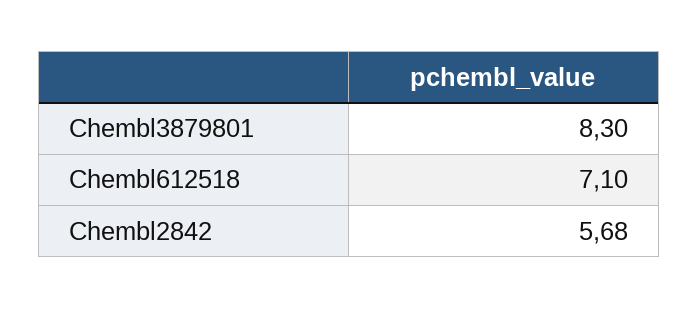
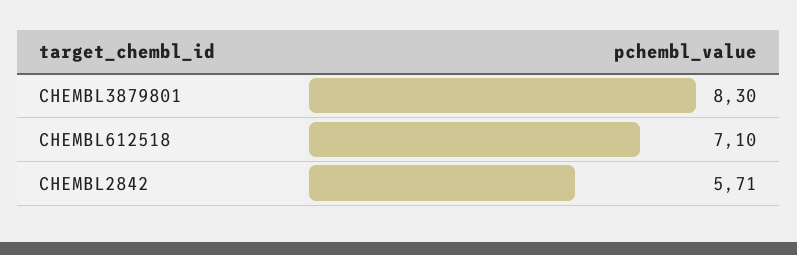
  {
    "Chembl3879801": 8.3,
    "Chembl612518": 7.1,
-   "Chembl2842": 5.68
+   "Chembl2842": 5.71
  }

